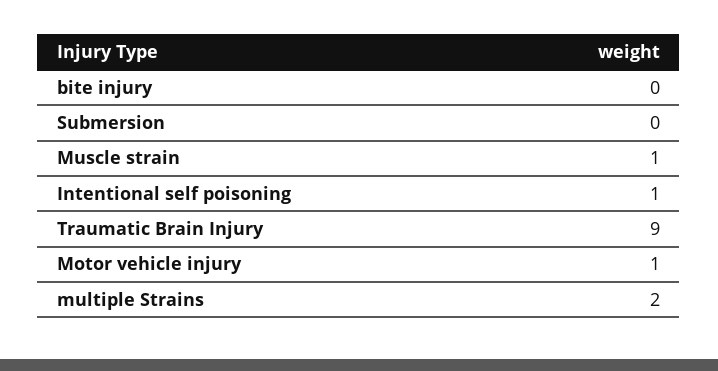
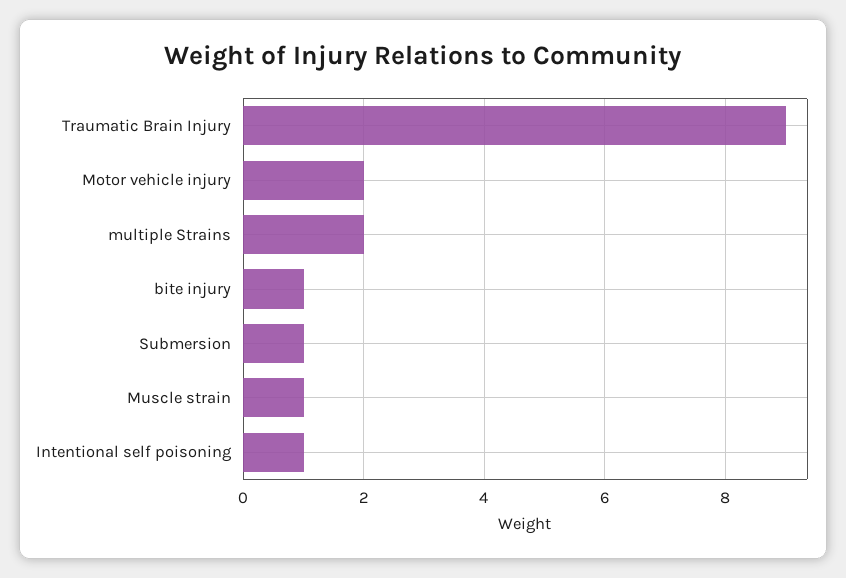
  {
-   "bite injury": 0,
+   "bite injury": 1,
-   "Submersion": 0,
+   "Submersion": 1,
    "Muscle strain": 1,
    "Intentional self poisoning": 1,
    "Traumatic Brain Injury": 9,
-   "Motor vehicle injury": 1,
+   "Motor vehicle injury": 2,
    "multiple Strains": 2
  }

